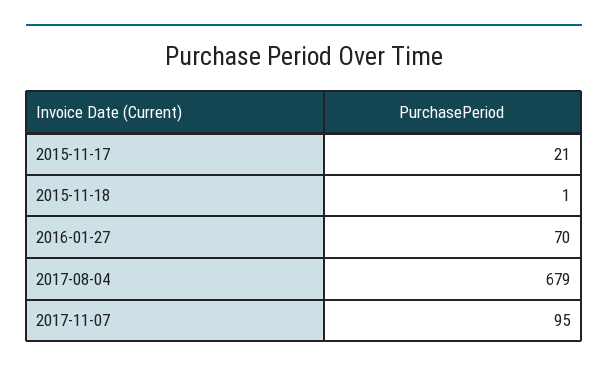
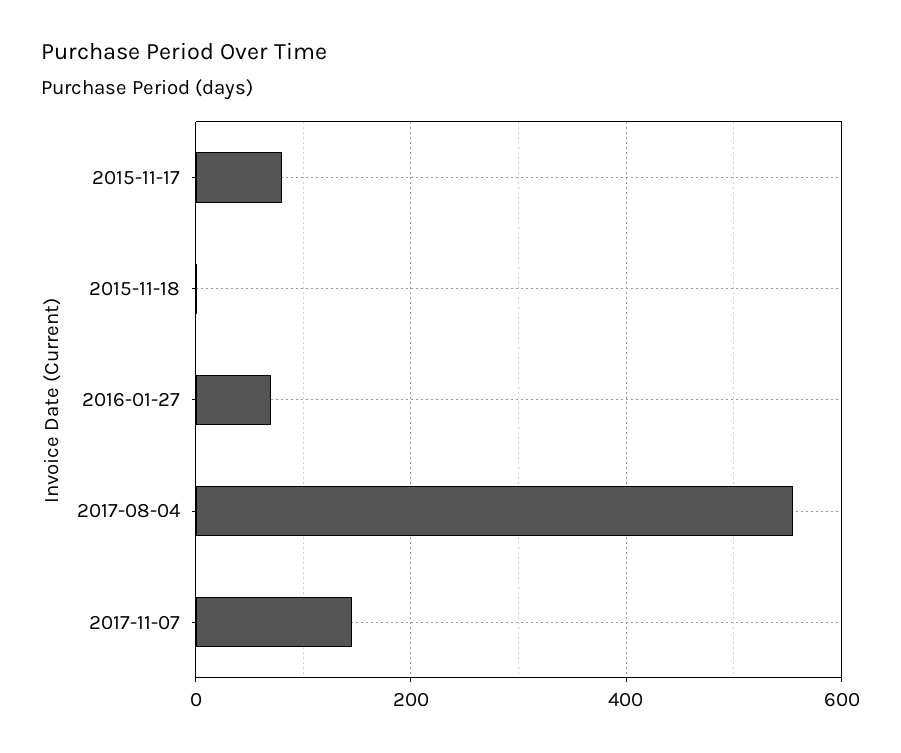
  {
-   "2015-11-17": 21,
+   "2015-11-17": 80,
    "2015-11-18": 1,
    "2016-01-27": 70,
-   "2017-08-04": 679,
+   "2017-08-04": 560,
-   "2017-11-07": 95
+   "2017-11-07": 140
  }

